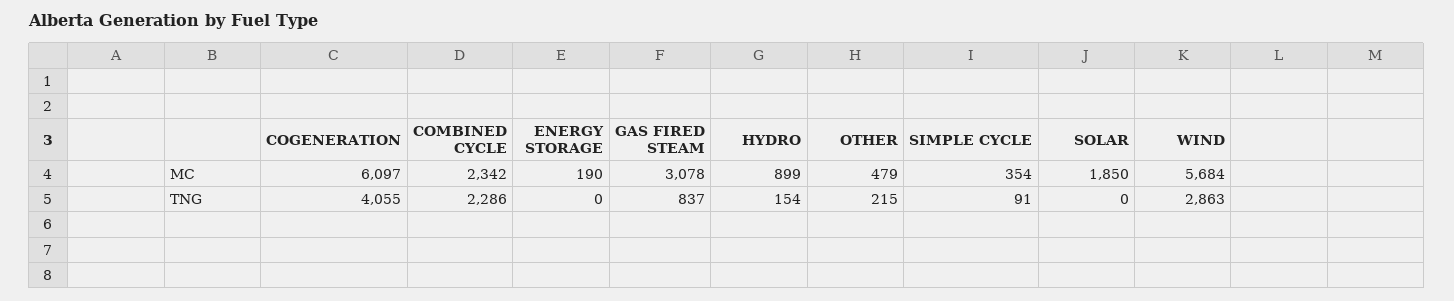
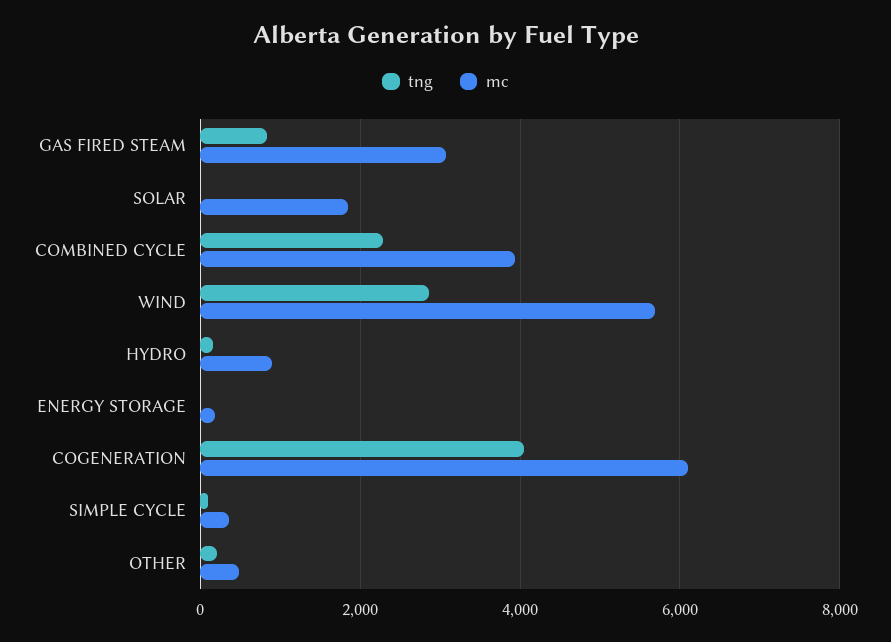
  {
    "MC": {
      "COGENERATION": 6097,
-     "COMBINED CYCLE": 2342,
+     "COMBINED CYCLE": 4000,
      "ENERGY STORAGE": 190,
      "GAS FIRED STEAM": 3078,
      "HYDRO": 899,
      "OTHER": 479,
      "SIMPLE CYCLE": 354,
      "SOLAR": 1850,
      "WIND": 5684
    },
    "TNG": {
      "COGENERATION": 4055,
      "COMBINED CYCLE": 2286,
      "ENERGY STORAGE": 0,
      "GAS FIRED STEAM": 837,
      "HYDRO": 154,
      "OTHER": 215,
      "SIMPLE CYCLE": 91,
      "SOLAR": 0,
      "WIND": 2863
    }
  }

